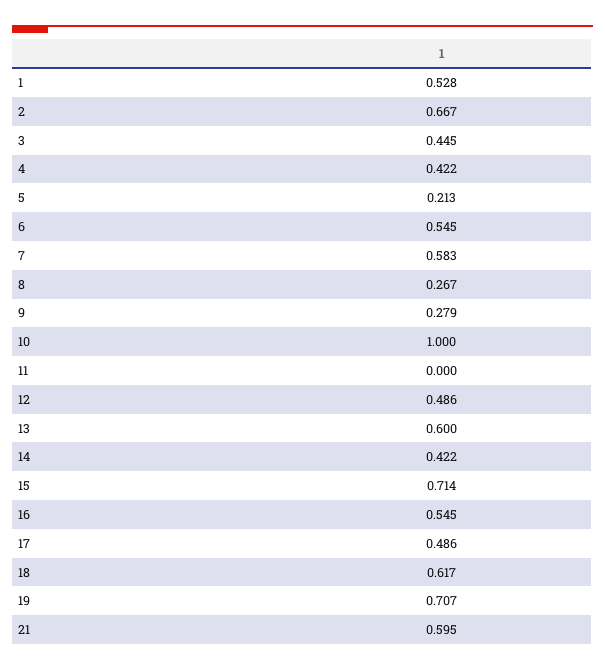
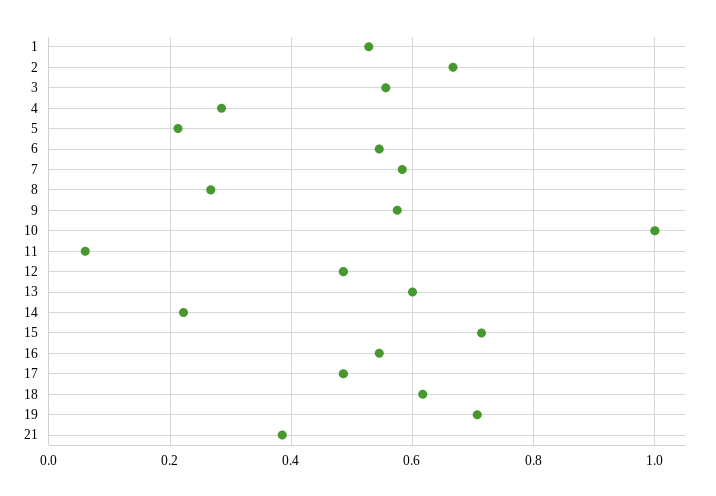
  {
    "1": 0.528,
    "2": 0.667,
-   "3": 0.445,
+   "3": 0.56,
-   "4": 0.422,
+   "4": 0.28,
    "5": 0.213,
    "6": 0.545,
    "7": 0.583,
    "8": 0.267,
-   "9": 0.279,
+   "9": 0.58,
    "10": 1,
-   "11": 0,
+   "11": 0.06,
    "12": 0.486,
    "13": 0.6,
-   "14": 0.422,
+   "14": 0.22,
    "15": 0.714,
    "16": 0.545,
    "17": 0.486,
    "18": 0.617,
    "19": 0.707,
-   "21": 0.595
+   "21": 0.38
  }

